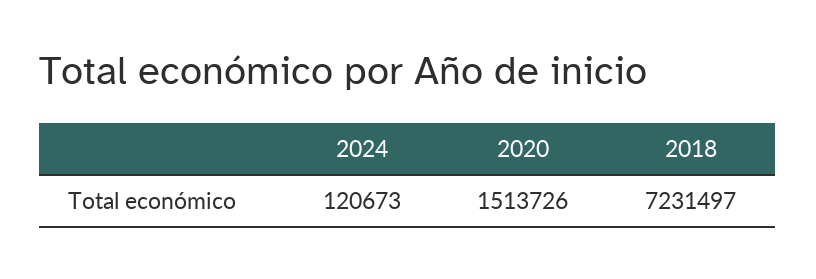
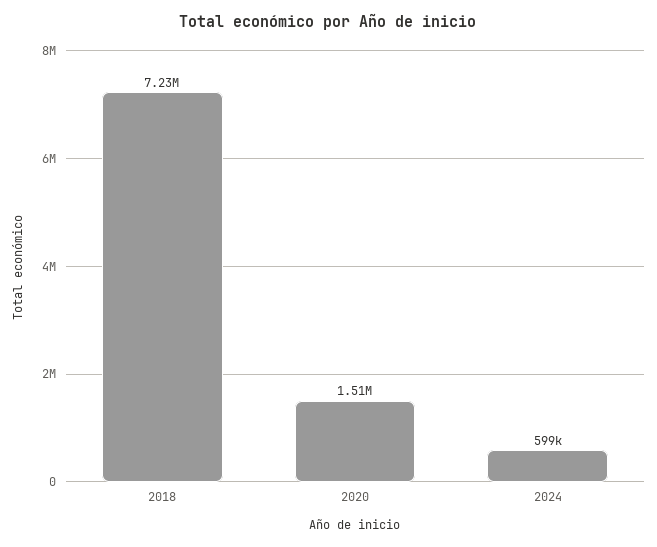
  {
-   "2024": 120673,
+   "2024": 599000,
    "2020": 1513726,
    "2018": 7231497
  }

